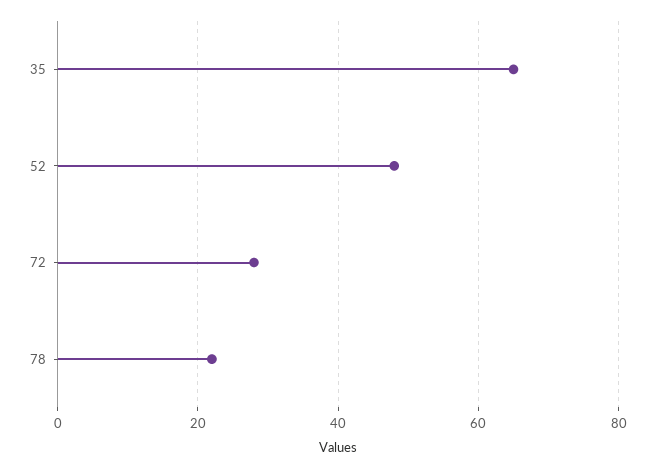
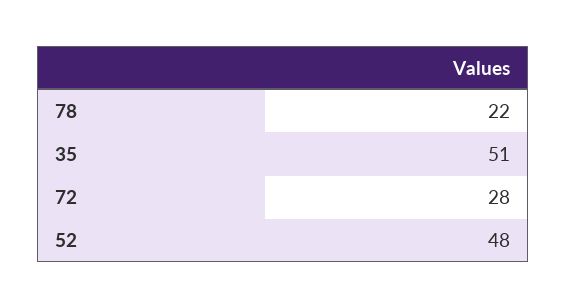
  {
-   "35": 65,
+   "35": 51,
    "52": 48,
    "72": 28,
    "78": 22
  }

